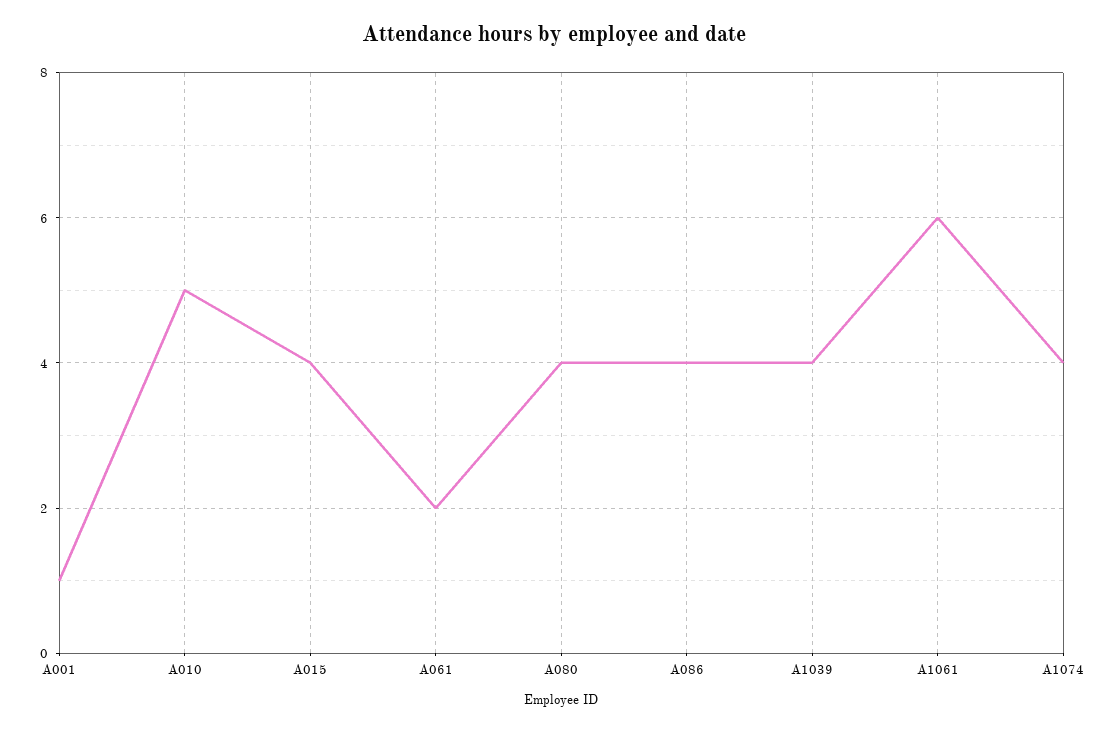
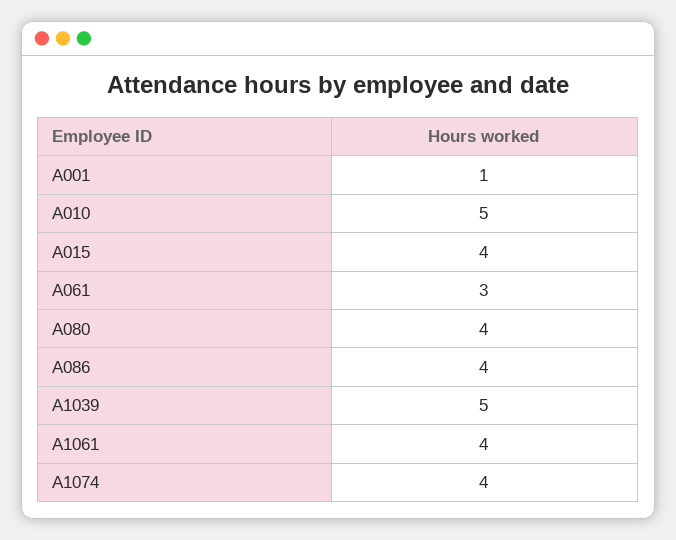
  {
    "A001": 1,
    "A010": 5,
    "A015": 4,
-   "A061": 2,
+   "A061": 3,
    "A080": 4,
    "A086": 4,
-   "A1039": 4,
+   "A1039": 5,
-   "A1061": 6,
+   "A1061": 4,
    "A1074": 4
  }

